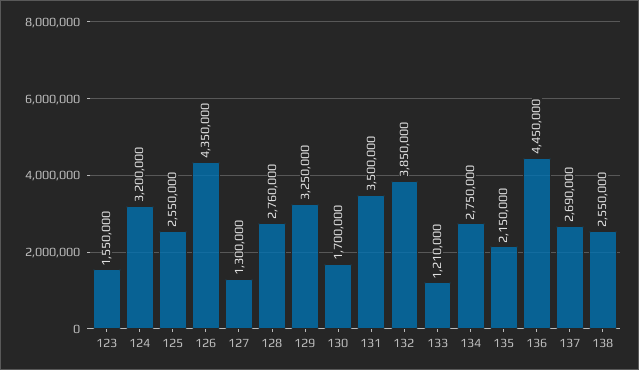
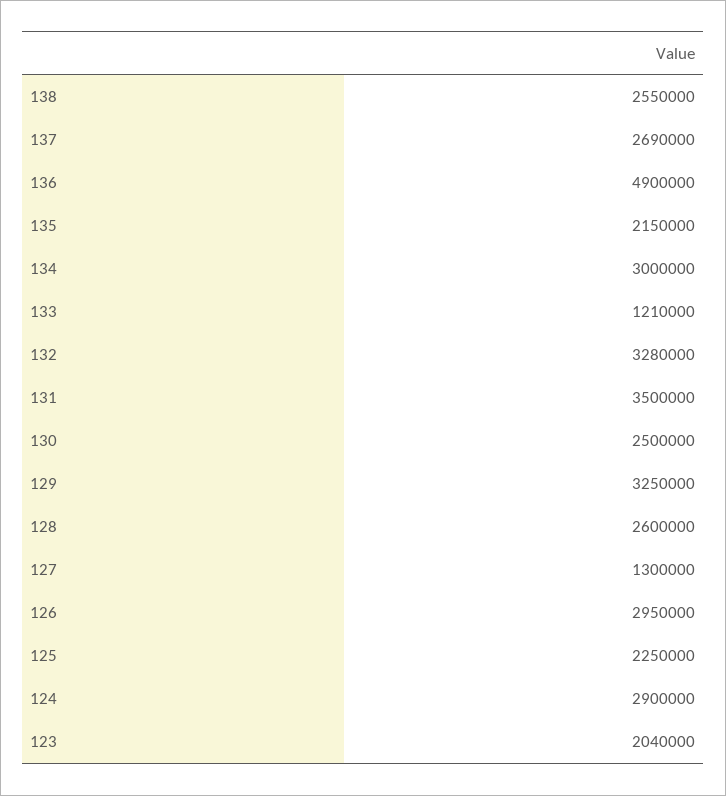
  {
-   "123": 1550000,
+   "123": 2040000,
-   "124": 3200000,
+   "124": 2900000,
-   "125": 2550000,
+   "125": 2250000,
-   "126": 4350000,
+   "126": 2950000,
    "127": 1300000,
-   "128": 2760000,
+   "128": 2600000,
    "129": 3250000,
-   "130": 1700000,
+   "130": 2500000,
    "131": 3500000,
-   "132": 3850000,
+   "132": 3280000,
    "133": 1210000,
-   "134": 2750000,
+   "134": 3000000,
    "135": 2150000,
-   "136": 4450000,
+   "136": 4900000,
    "137": 2690000,
    "138": 2550000
  }

